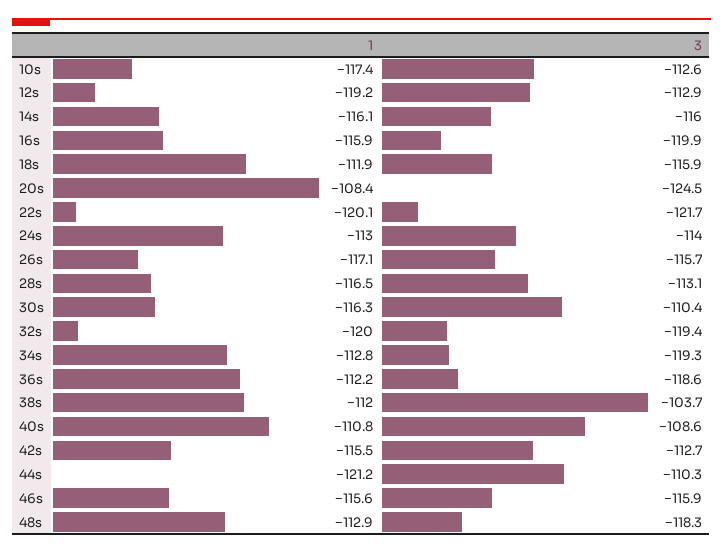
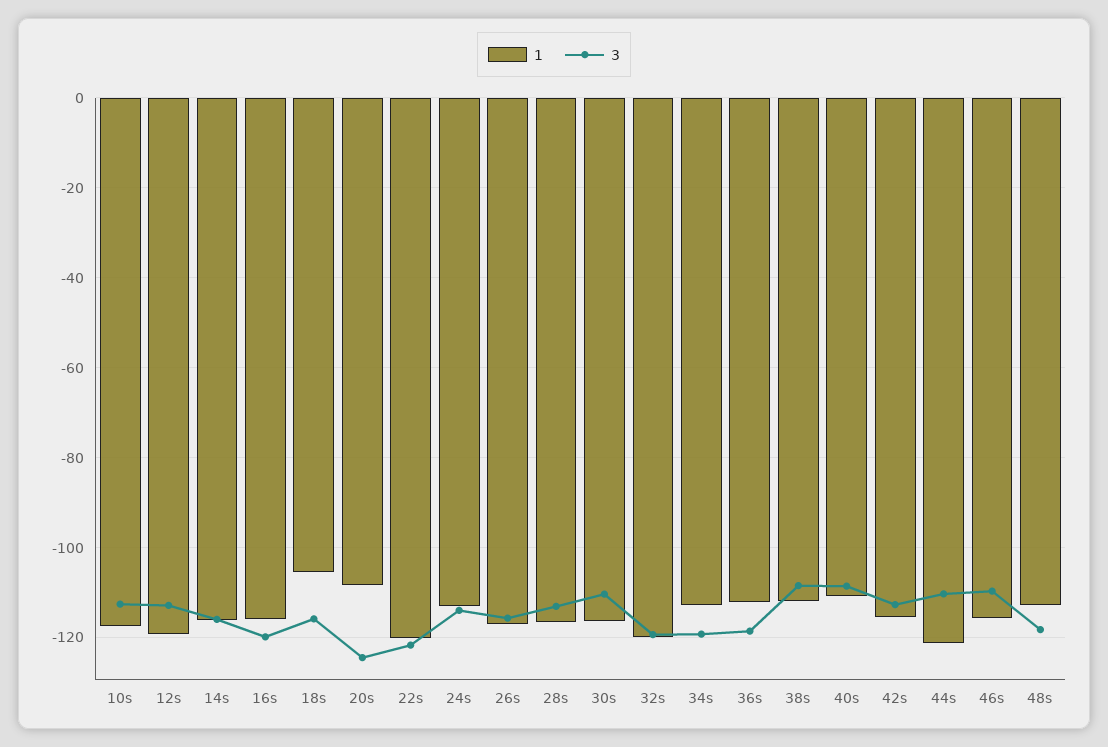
  {
    "1": {
      "10s": -117.4,
      "12s": -119.2,
      "14s": -116.1,
      "16s": -115.9,
-     "18s": -111.9,
+     "18s": -106,
      "20s": -108.4,
      "22s": -120.1,
      "24s": -113,
      "26s": -117.1,
      "28s": -116.5,
      "30s": -116.3,
      "32s": -120,
      "34s": -112.8,
      "36s": -112.2,
      "38s": -112,
      "40s": -110.8,
      "42s": -115.5,
      "44s": -121.2,
      "46s": -115.6,
      "48s": -112.9
    },
    "3": {
      "10s": -112.6,
      "12s": -112.9,
      "14s": -116,
      "16s": -119.9,
      "18s": -115.9,
      "20s": -124.5,
      "22s": -121.7,
      "24s": -114,
      "26s": -115.7,
      "28s": -113.1,
      "30s": -110.4,
      "32s": -119.4,
      "34s": -119.3,
      "36s": -118.6,
-     "38s": -103.7,
+     "38s": -108,
      "40s": -108.6,
      "42s": -112.7,
      "44s": -110.3,
-     "46s": -115.9,
+     "46s": -110,
      "48s": -118.3
    }
  }

